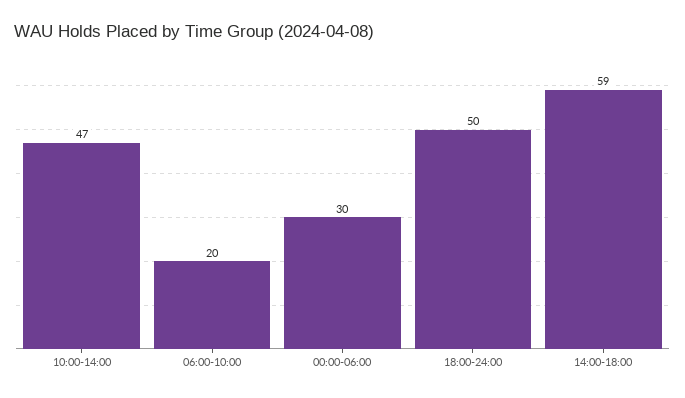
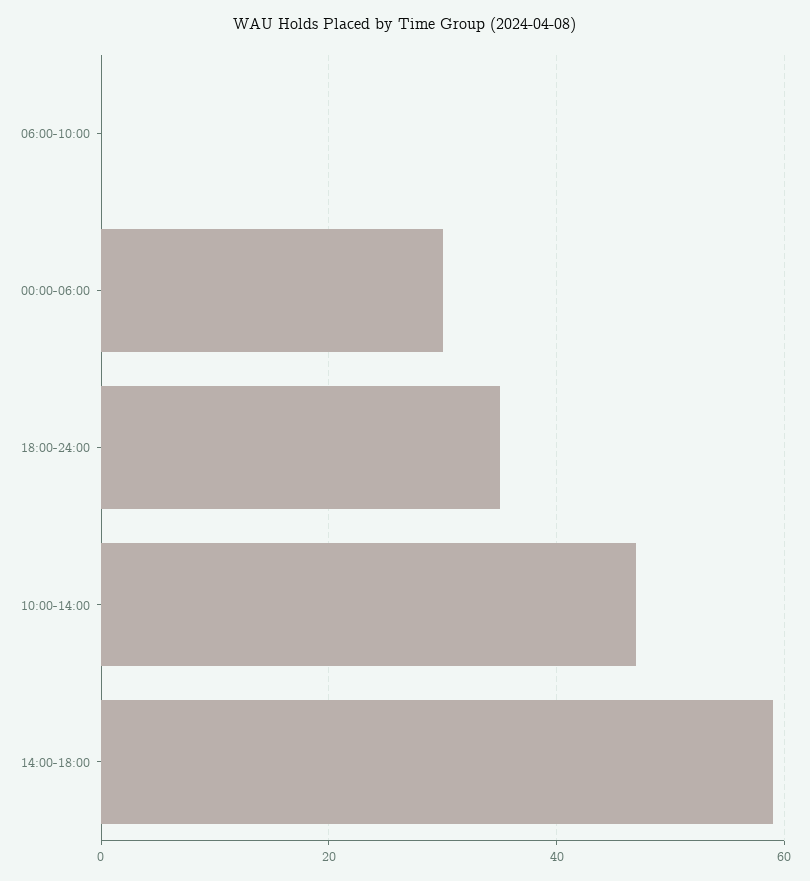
  {
    "10:00-14:00": 47,
-   "06:00-10:00": 20,
+   "06:00-10:00": 0,
    "00:00-06:00": 30,
-   "18:00-24:00": 50,
+   "18:00-24:00": 35,
    "14:00-18:00": 59
  }

